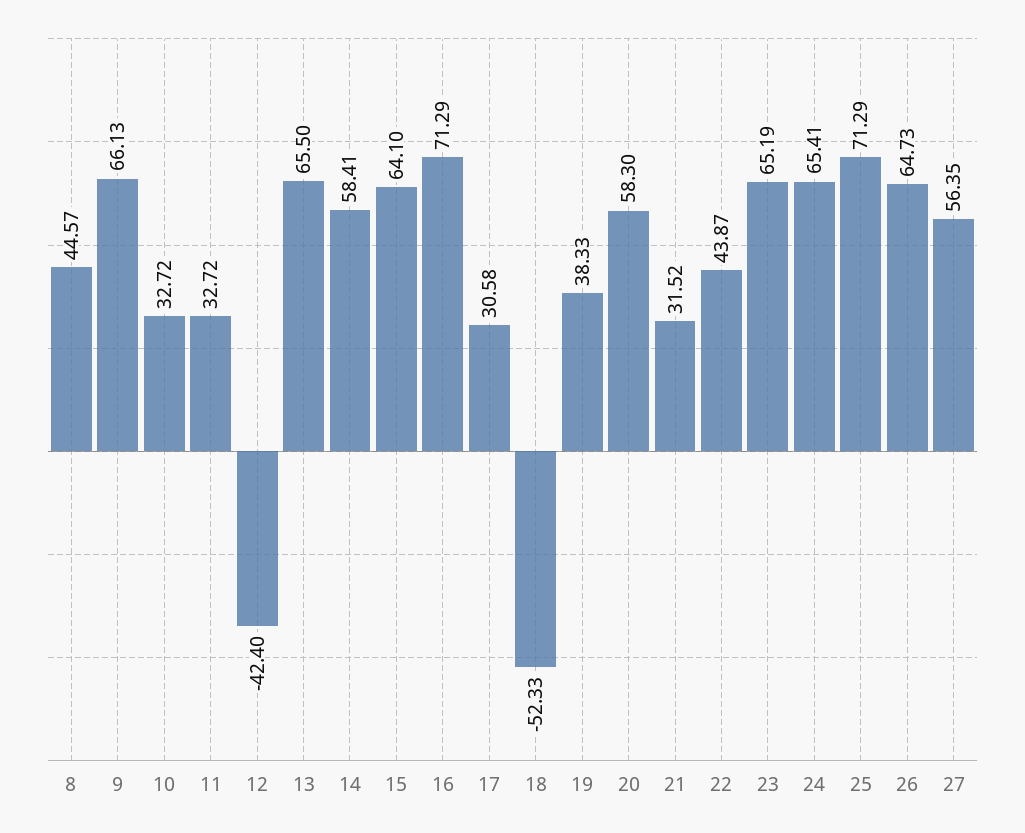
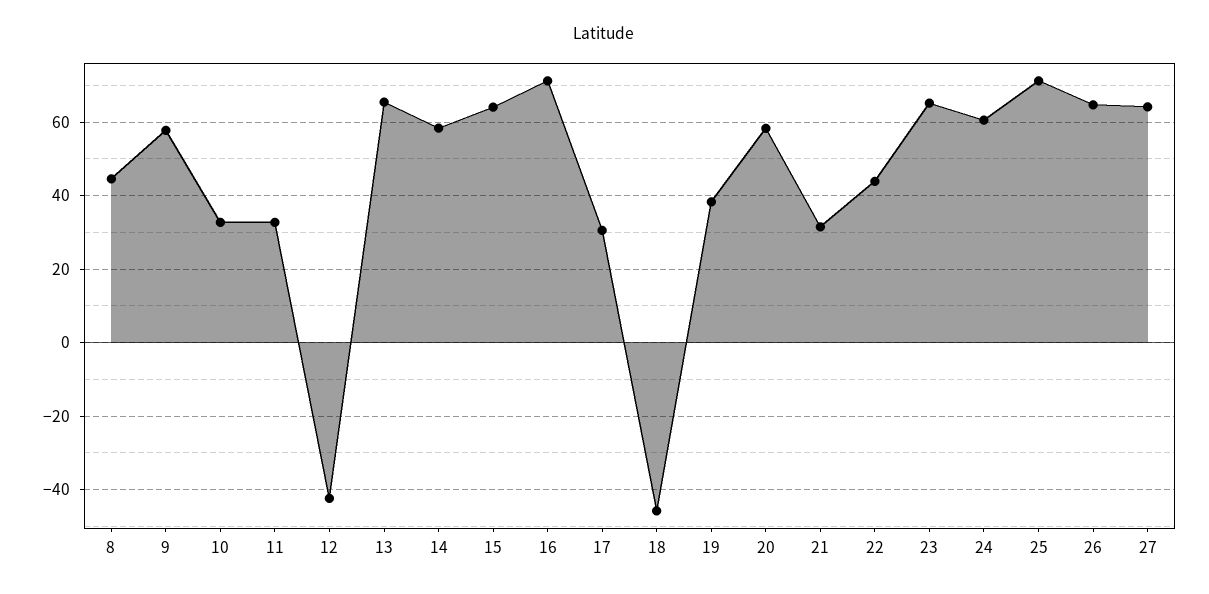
  {
    "8": 44.57,
-   "9": 66.13,
+   "9": 58,
    "10": 32.72,
    "11": 32.72,
    "12": -42.4,
    "13": 65.5,
    "14": 58.41,
    "15": 64.1,
    "16": 71.29,
    "17": 30.58,
-   "18": -52.33,
+   "18": -46,
    "19": 38.33,
    "20": 58.3,
    "21": 31.52,
    "22": 43.87,
    "23": 65.19,
-   "24": 65.41,
+   "24": 60,
    "25": 71.29,
    "26": 64.73,
-   "27": 56.35
+   "27": 64
  }

